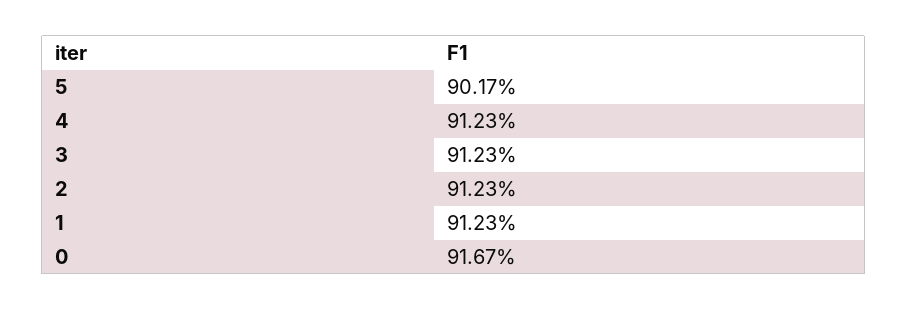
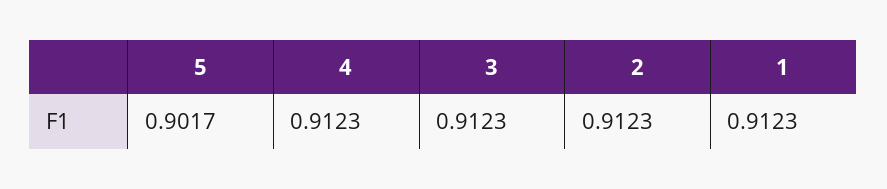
  {
    "5": 0.9017,
    "4": 0.9123,
    "3": 0.9123,
    "2": 0.9123,
-   "1": 0.9123,
+   "1": 0.9123
-   "0": 0.9167
  }

